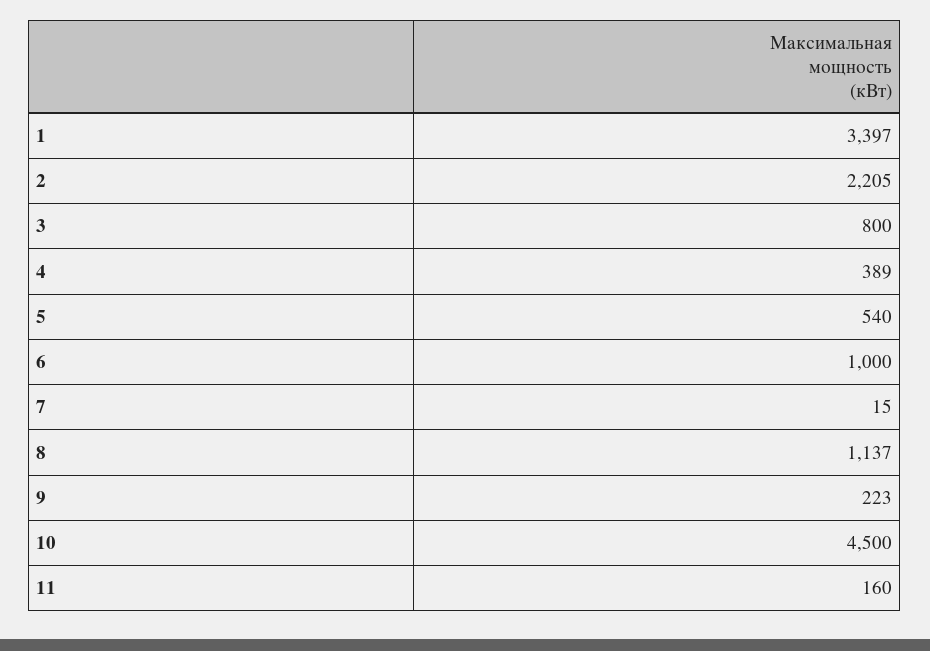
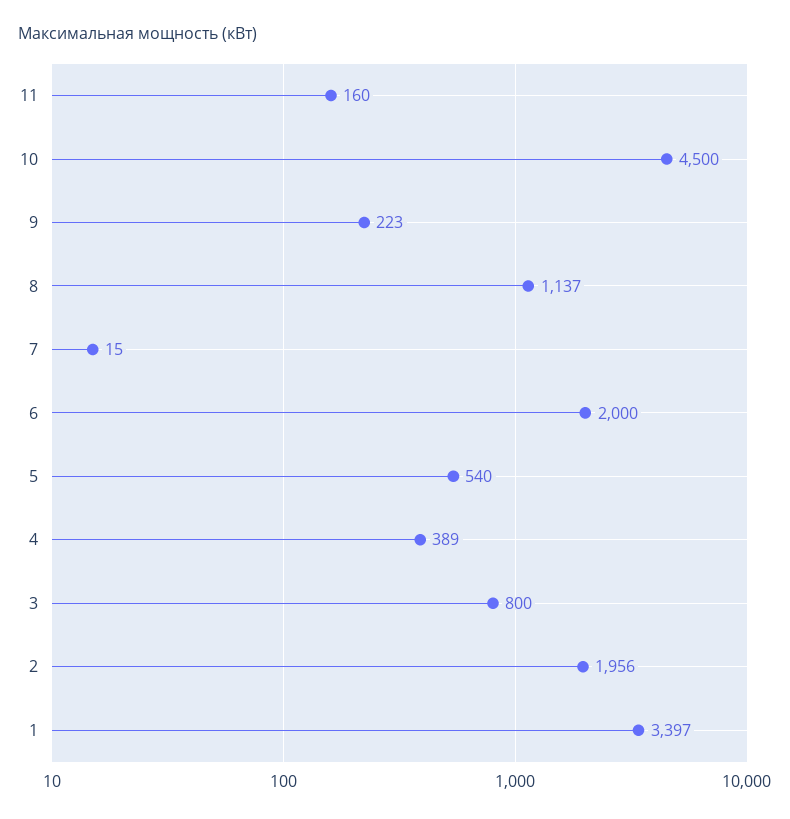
  {
    "1": 3397,
-   "2": 2205,
+   "2": 1956,
    "3": 800,
    "4": 389,
    "5": 540,
-   "6": 1000,
+   "6": 2000,
    "7": 15,
    "8": 1137,
    "9": 223,
    "10": 4500,
    "11": 160
  }

